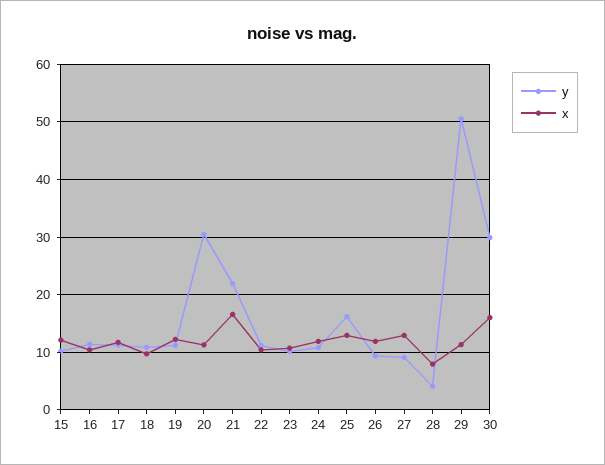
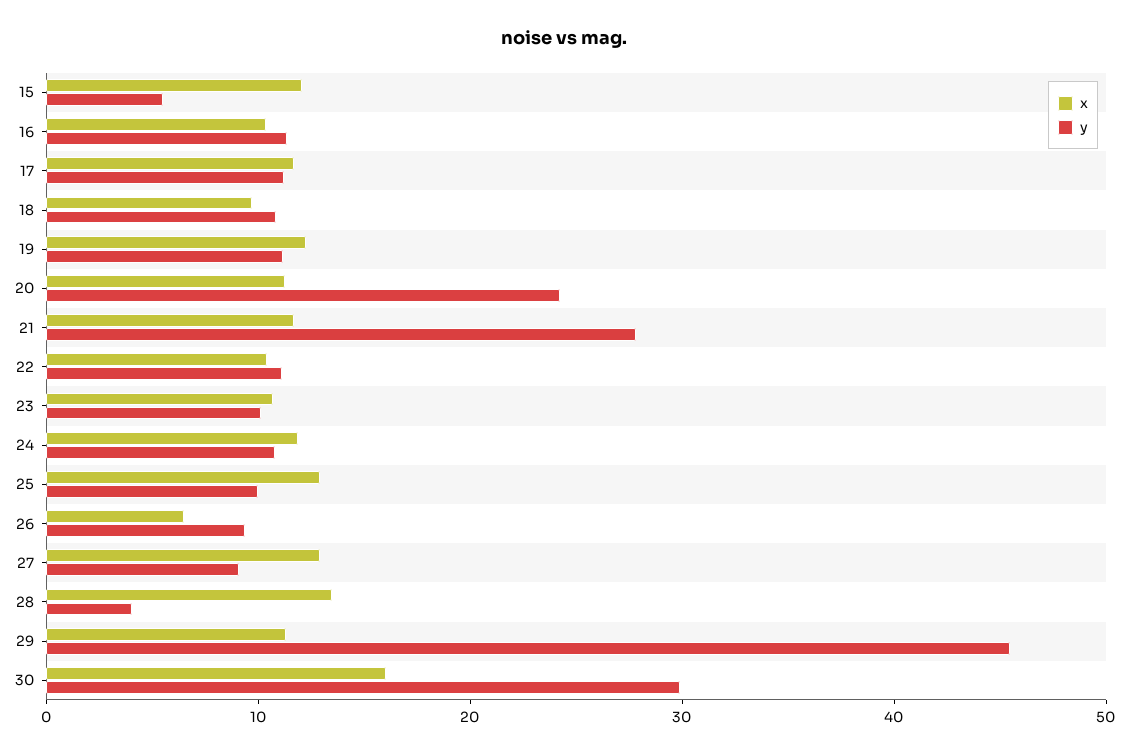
  {
    "y": {
-     "15": 10,
+     "15": 6,
      "16": 12,
      "17": 12,
      "18": 10,
      "19": 12,
-     "20": 30,
+     "20": 24,
-     "21": 22,
+     "21": 28,
      "22": 12,
      "23": 10,
      "24": 10,
-     "25": 16,
+     "25": 10,
      "26": 10,
      "27": 10,
      "28": 4,
-     "29": 50,
+     "29": 46,
      "30": 30
    },
    "x": {
      "15": 12,
      "16": 10,
      "17": 12,
      "18": 10,
      "19": 12,
      "20": 12,
-     "21": 16,
+     "21": 12,
      "22": 10,
      "23": 10,
      "24": 12,
      "25": 12,
-     "26": 12,
+     "26": 6,
      "27": 12,
-     "28": 8,
+     "28": 14,
      "29": 12,
      "30": 16
    }
  }

